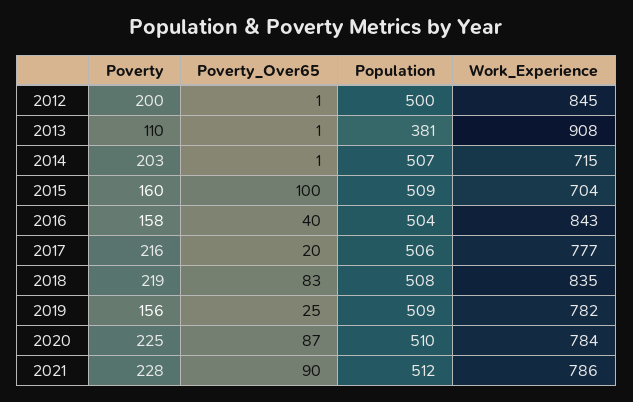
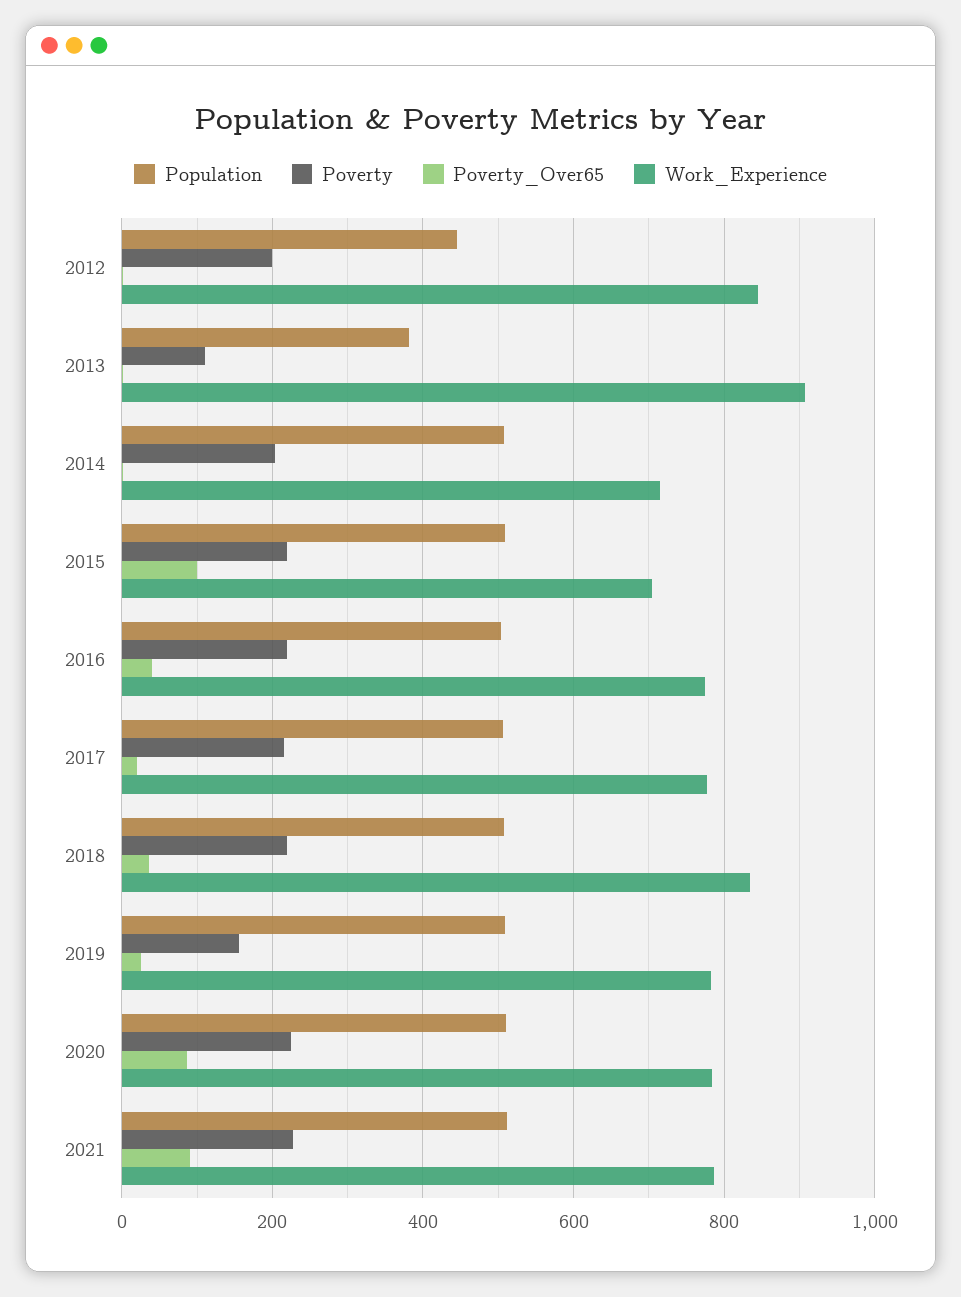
  {
    "Poverty": {
      "2012": 200,
      "2013": 110,
      "2014": 203,
-     "2015": 160,
+     "2015": 220,
-     "2016": 158,
+     "2016": 220,
      "2017": 216,
      "2018": 219,
      "2019": 156,
      "2020": 225,
      "2021": 228
    },
    "Poverty_Over65": {
      "2012": 1,
      "2013": 1,
      "2014": 1,
      "2015": 100,
      "2016": 40,
      "2017": 20,
-     "2018": 83,
+     "2018": 40,
      "2019": 25,
      "2020": 87,
      "2021": 90
    },
    "Population": {
-     "2012": 500,
+     "2012": 440,
      "2013": 381,
      "2014": 507,
      "2015": 509,
      "2016": 504,
      "2017": 506,
      "2018": 508,
      "2019": 509,
      "2020": 510,
      "2021": 512
    },
    "Work_Experience": {
      "2012": 845,
      "2013": 908,
      "2014": 715,
      "2015": 704,
-     "2016": 843,
+     "2016": 780,
      "2017": 777,
      "2018": 835,
      "2019": 782,
      "2020": 784,
      "2021": 786
    }
  }

